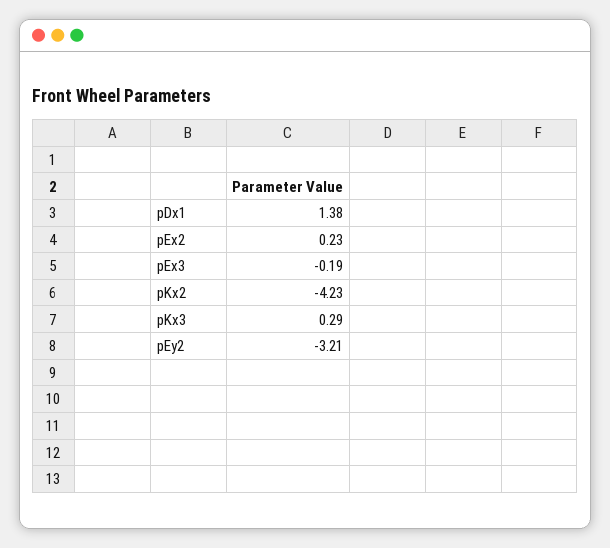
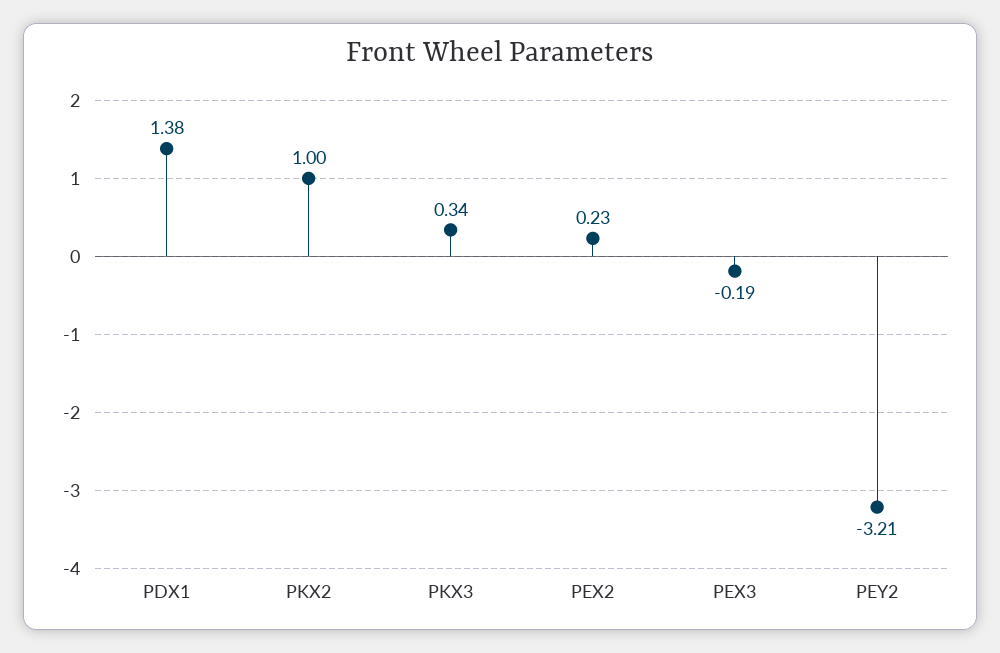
  {
    "pDx1": 1.38,
    "pEx2": 0.23,
    "pEx3": -0.19,
-   "pKx2": -4.23,
+   "pKx2": 1,
-   "pKx3": 0.29,
+   "pKx3": 0.34,
    "pEy2": -3.21
  }

